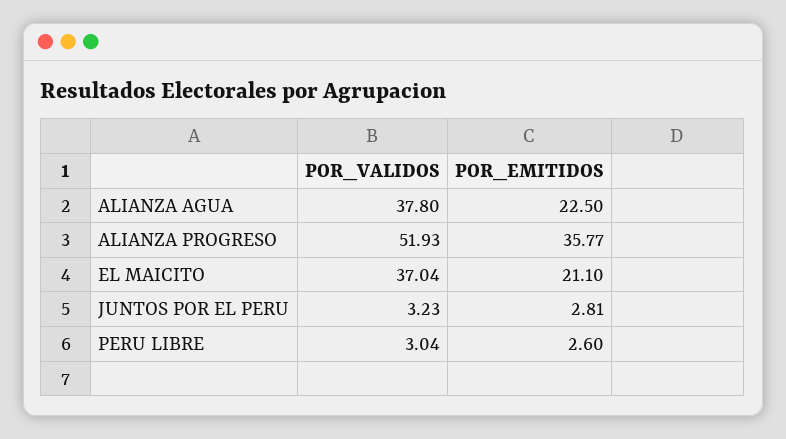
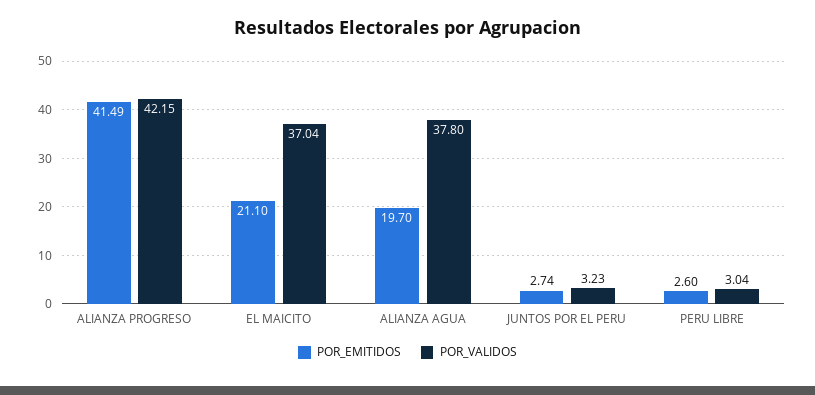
  {
    "POR_VALIDOS": {
      "ALIANZA AGUA": 37.8,
-     "ALIANZA PROGRESO": 51.93,
+     "ALIANZA PROGRESO": 42.15,
      "EL MAICITO": 37.04,
      "JUNTOS POR EL PERU": 3.23,
      "PERU LIBRE": 3.04
    },
    "POR_EMITIDOS": {
-     "ALIANZA AGUA": 22.5,
+     "ALIANZA AGUA": 19.7,
-     "ALIANZA PROGRESO": 35.77,
+     "ALIANZA PROGRESO": 41.49,
      "EL MAICITO": 21.1,
-     "JUNTOS POR EL PERU": 2.81,
+     "JUNTOS POR EL PERU": 2.74,
      "PERU LIBRE": 2.6
    }
  }

